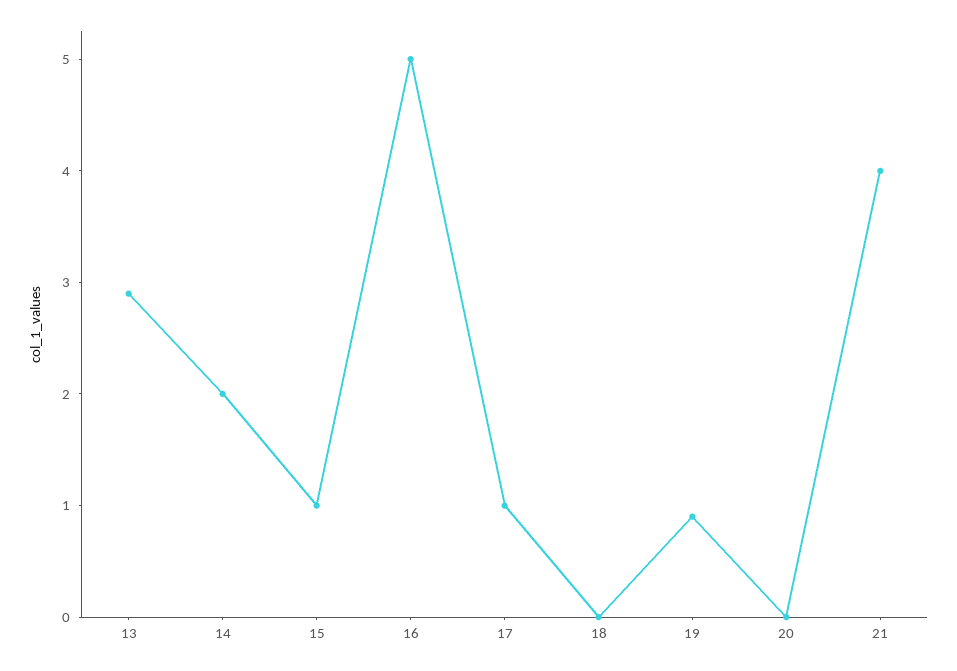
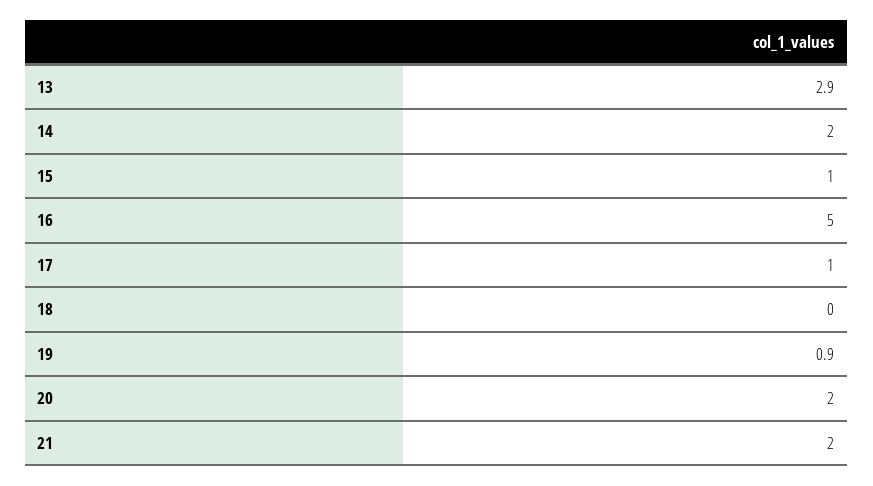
  {
    "13": 2.9,
    "14": 2,
    "15": 1,
    "16": 5,
    "17": 1,
    "18": 0,
    "19": 0.9,
-   "20": 0,
+   "20": 2,
-   "21": 4
+   "21": 2
  }

